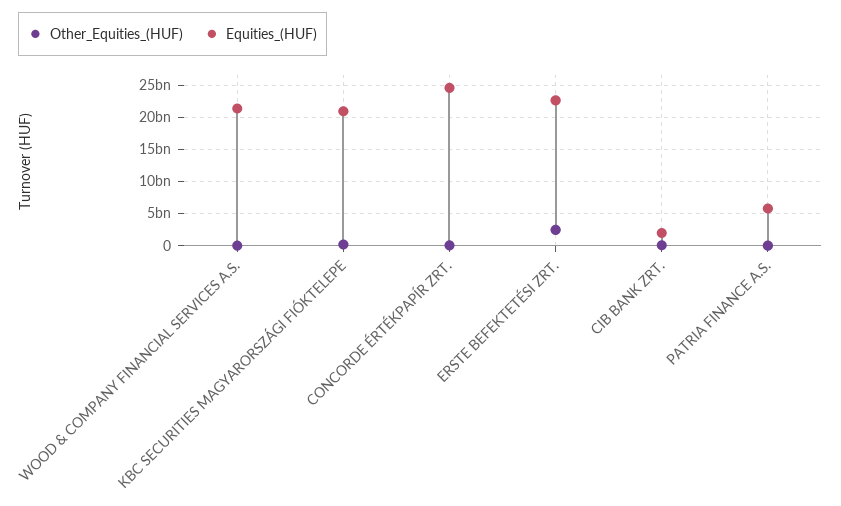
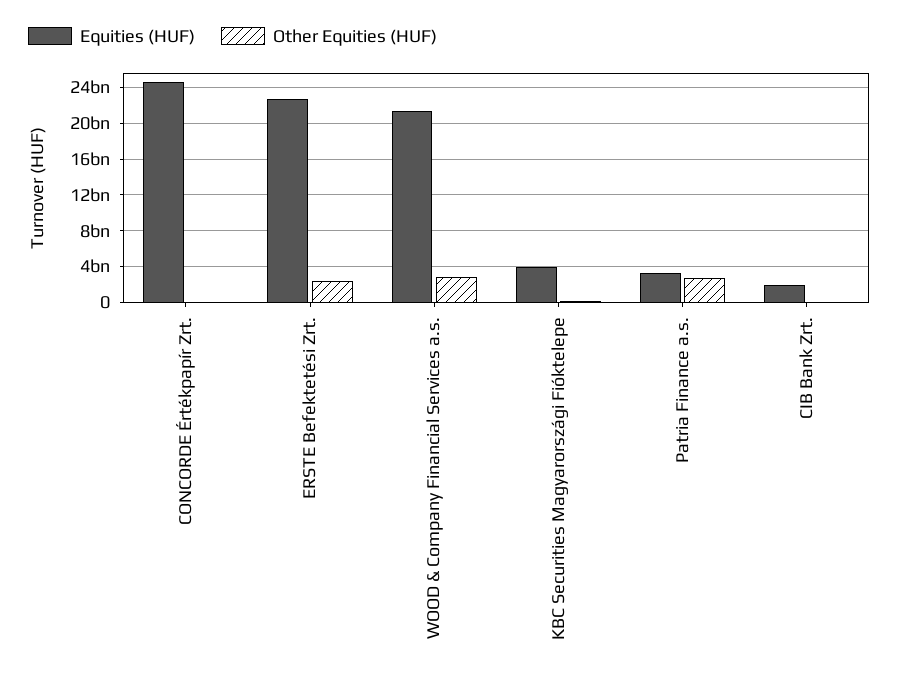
  {
    "Other_Equities_(HUF)": {
-     "WOOD & COMPANY FINANCIAL SERVICES A.S.": 0,
+     "WOOD & COMPANY FINANCIAL SERVICES A.S.": 3000000000,
      "KBC SECURITIES MAGYARORSZÁGI FIÓKTELEPE": 0,
      "CONCORDE ÉRTÉKPAPÍR ZRT.": 0,
      "ERSTE BEFEKTETÉSI ZRT.": 2000000000,
      "CIB BANK ZRT.": 0,
-     "PATRIA FINANCE A.S.": 0
+     "PATRIA FINANCE A.S.": 3000000000
    },
    "Equities_(HUF)": {
      "WOOD & COMPANY FINANCIAL SERVICES A.S.": 21000000000,
-     "KBC SECURITIES MAGYARORSZÁGI FIÓKTELEPE": 21000000000,
+     "KBC SECURITIES MAGYARORSZÁGI FIÓKTELEPE": 4000000000,
      "CONCORDE ÉRTÉKPAPÍR ZRT.": 25000000000,
      "ERSTE BEFEKTETÉSI ZRT.": 23000000000,
      "CIB BANK ZRT.": 2000000000,
-     "PATRIA FINANCE A.S.": 6000000000
+     "PATRIA FINANCE A.S.": 3000000000
    }
  }

